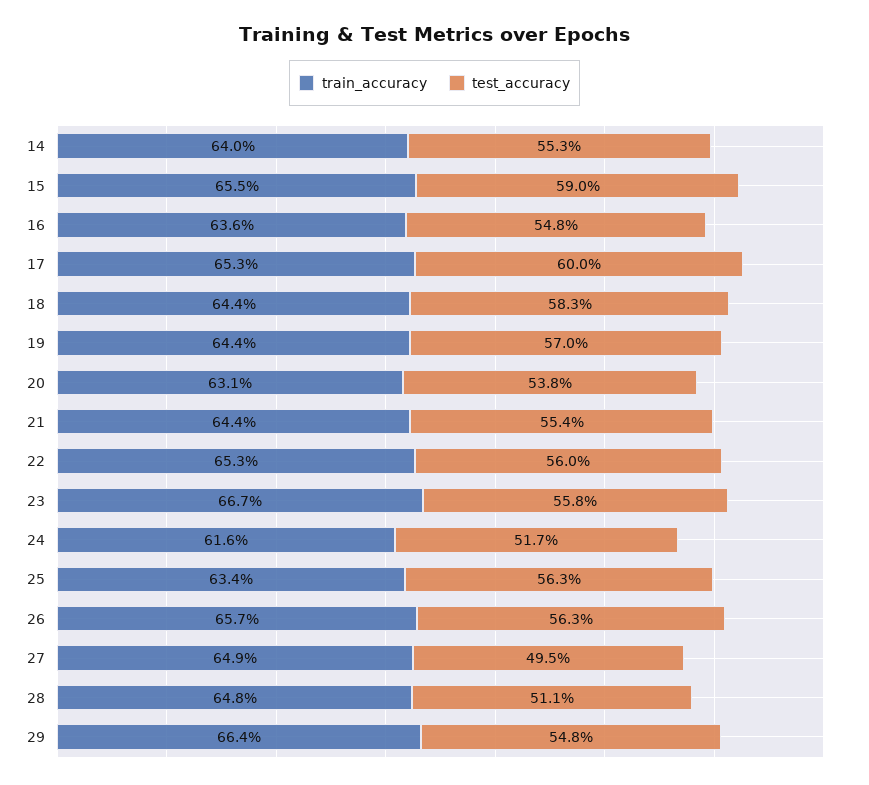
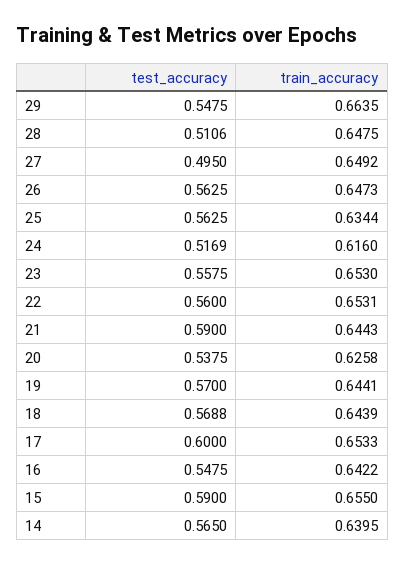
  {
    "train_accuracy": {
      "14": 0.6395,
      "15": 0.655,
-     "16": 0.636,
+     "16": 0.6422,
      "17": 0.6533,
      "18": 0.6439,
      "19": 0.6441,
-     "20": 0.631,
+     "20": 0.6258,
      "21": 0.6443,
      "22": 0.6531,
-     "23": 0.667,
+     "23": 0.653,
      "24": 0.616,
      "25": 0.6344,
-     "26": 0.657,
+     "26": 0.6473,
      "27": 0.6492,
      "28": 0.6475,
      "29": 0.6635
    },
    "test_accuracy": {
-     "14": 0.553,
+     "14": 0.565,
      "15": 0.59,
      "16": 0.5475,
      "17": 0.6,
-     "18": 0.583,
+     "18": 0.5688,
      "19": 0.57,
      "20": 0.5375,
-     "21": 0.554,
+     "21": 0.59,
      "22": 0.56,
      "23": 0.5575,
      "24": 0.5169,
      "25": 0.5625,
      "26": 0.5625,
      "27": 0.495,
      "28": 0.5106,
      "29": 0.5475
    }
  }

